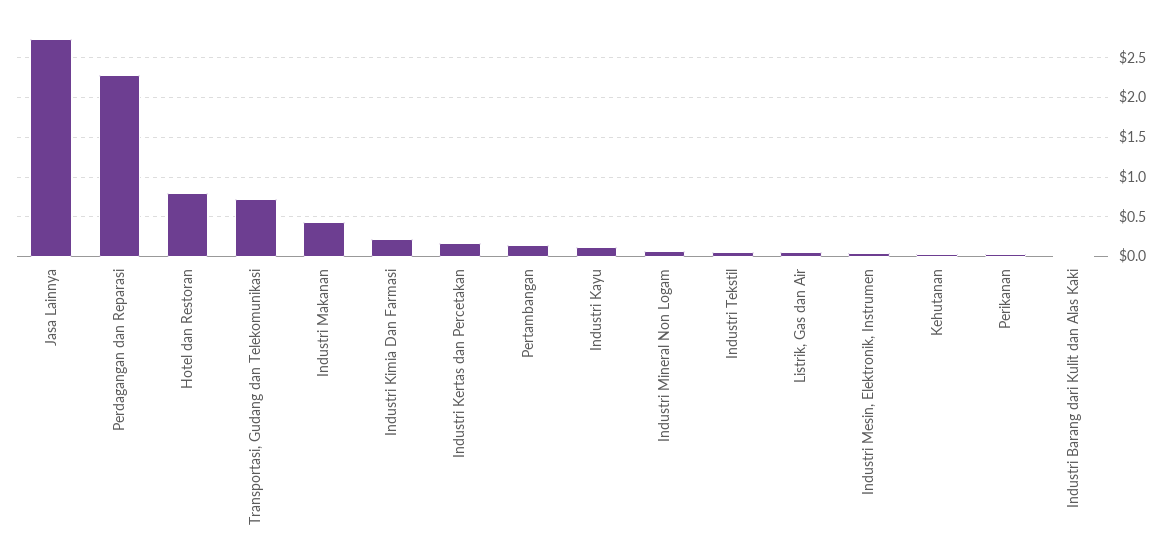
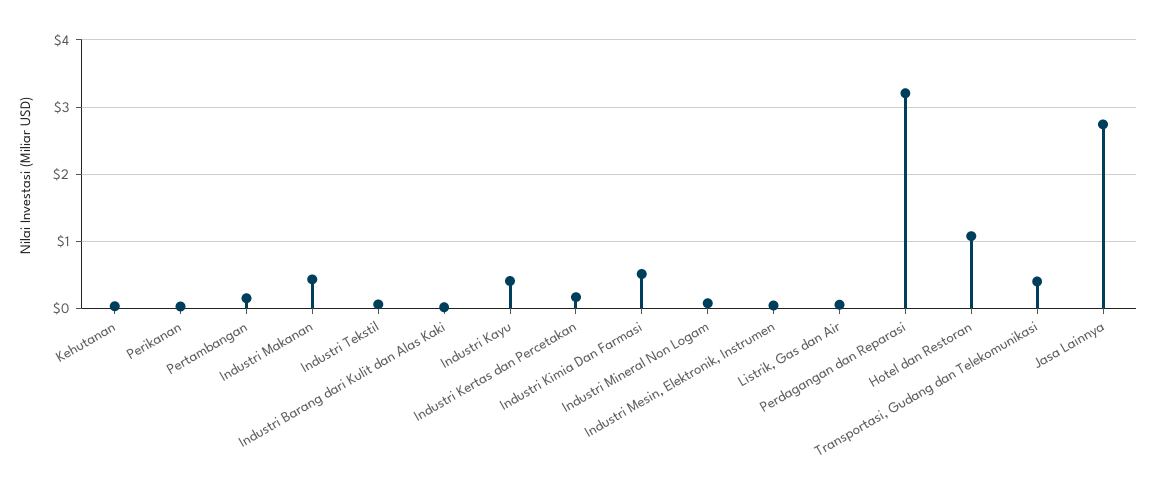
  {
    "Jasa Lainnya": 2.7,
-   "Perdagangan dan Reparasi": 2.3,
+   "Perdagangan dan Reparasi": 3.2,
-   "Hotel dan Restoran": 0.8,
+   "Hotel dan Restoran": 1.1,
-   "Transportasi, Gudang dan Telekomunikasi": 0.7,
+   "Transportasi, Gudang dan Telekomunikasi": 0.4,
    "Industri Makanan": 0.4,
-   "Industri Kimia Dan Farmasi": 0.2,
+   "Industri Kimia Dan Farmasi": 0.5,
    "Industri Kertas dan Percetakan": 0.2,
    "Pertambangan": 0.2,
-   "Industri Kayu": 0.1,
+   "Industri Kayu": 0.4,
    "Industri Mineral Non Logam": 0.1,
    "Industri Tekstil": 0.1,
    "Listrik, Gas dan Air": 0.1,
    "Industri Mesin, Elektronik, Instrumen": 0,
    "Kehutanan": 0,
    "Perikanan": 0,
    "Industri Barang dari Kulit dan Alas Kaki": 0
  }

